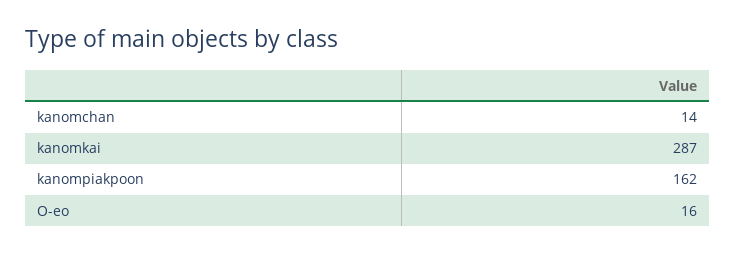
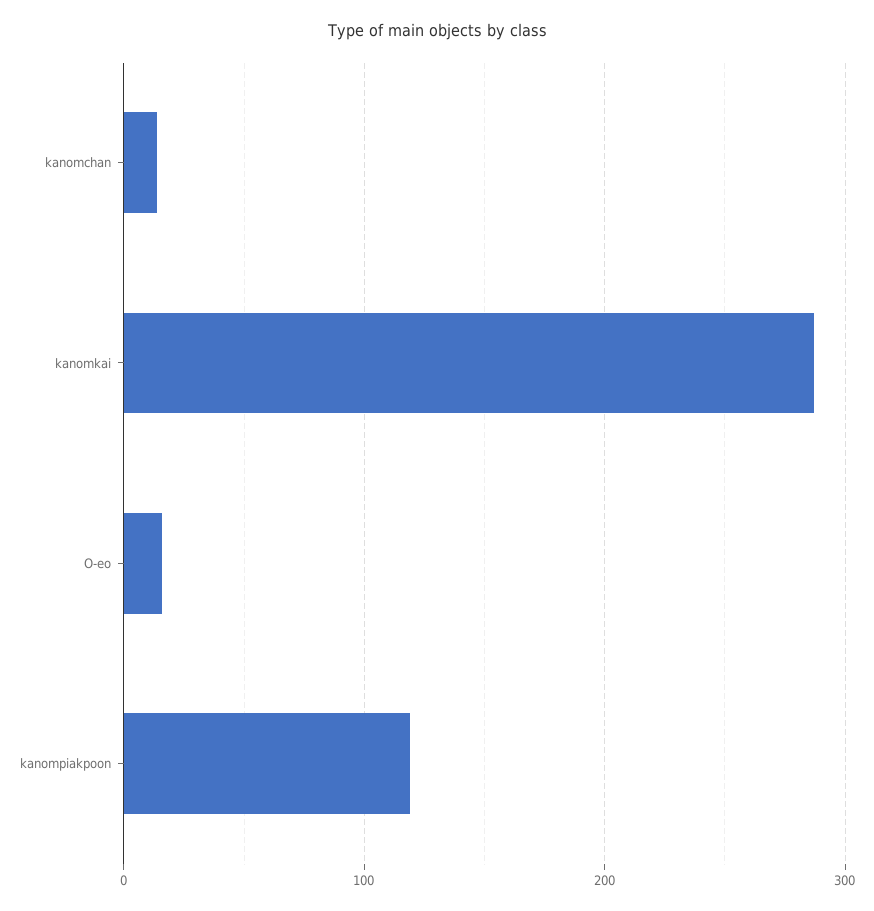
  {
    "kanomchan": 14,
    "kanomkai": 287,
-   "kanompiakpoon": 162,
+   "kanompiakpoon": 120,
    "O-eo": 16
  }

